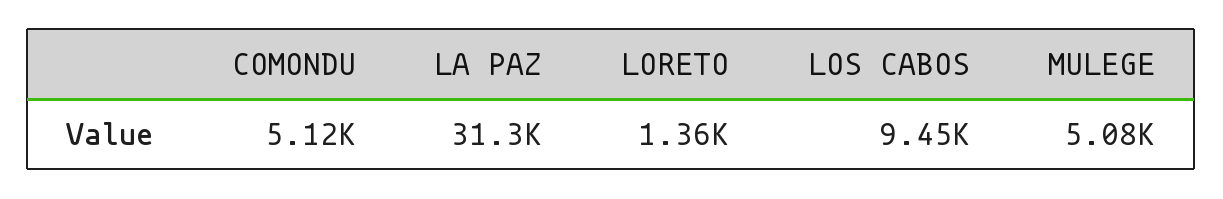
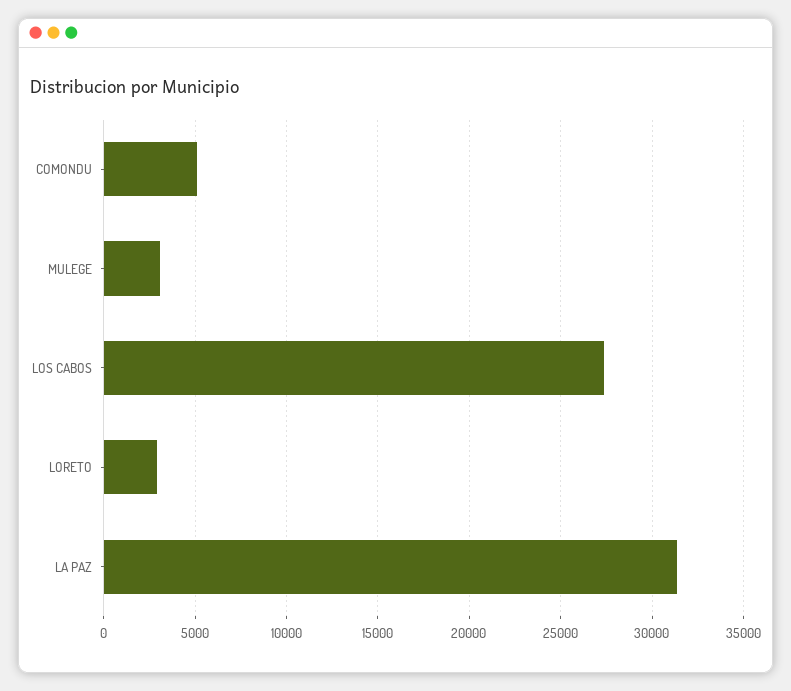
  {
    "COMONDU": 5120,
    "LA PAZ": 31300,
-   "LORETO": 1360,
+   "LORETO": 3000,
-   "LOS CABOS": 9450,
+   "LOS CABOS": 27500,
-   "MULEGE": 5080
+   "MULEGE": 3000
  }

